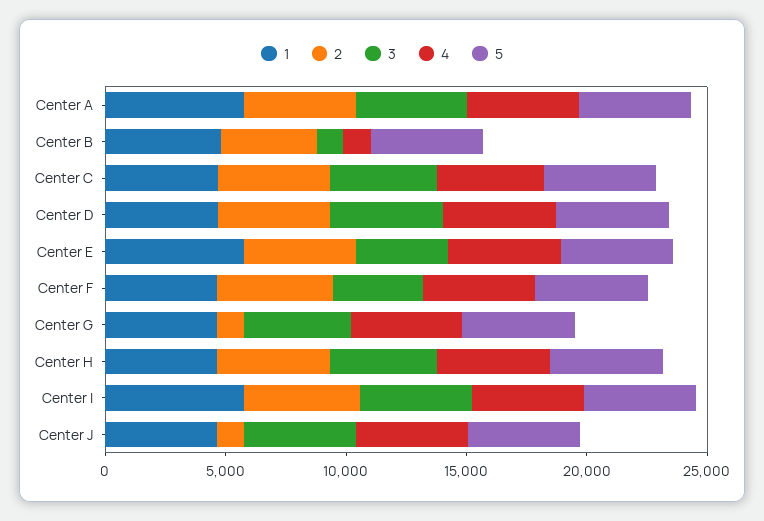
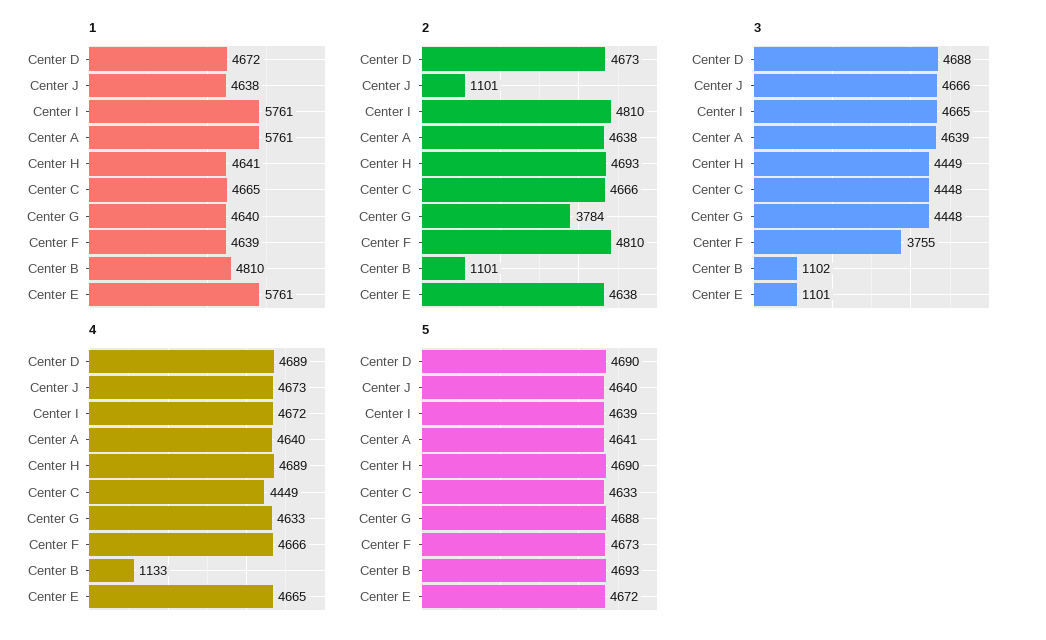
  {
    "1": {
      "Center A": 5761,
      "Center B": 4810,
      "Center C": 4665,
      "Center D": 4672,
      "Center E": 5761,
      "Center F": 4639,
      "Center G": 4640,
      "Center H": 4641,
      "Center I": 5761,
      "Center J": 4638
    },
    "2": {
      "Center A": 4638,
-     "Center B": 4000,
+     "Center B": 1101,
      "Center C": 4666,
      "Center D": 4673,
      "Center E": 4638,
      "Center F": 4810,
-     "Center G": 1000,
+     "Center G": 3784,
      "Center H": 4693,
      "Center I": 4810,
      "Center J": 1101
    },
    "3": {
      "Center A": 4639,
      "Center B": 1102,
      "Center C": 4448,
      "Center D": 4688,
-     "Center E": 4000,
+     "Center E": 1101,
      "Center F": 3755,
      "Center G": 4448,
      "Center H": 4449,
      "Center I": 4665,
      "Center J": 4666
    },
    "4": {
      "Center A": 4640,
      "Center B": 1133,
      "Center C": 4449,
      "Center D": 4689,
      "Center E": 4665,
      "Center F": 4666,
      "Center G": 4633,
      "Center H": 4689,
      "Center I": 4672,
      "Center J": 4673
    },
    "5": {
      "Center A": 4641,
      "Center B": 4693,
      "Center C": 4633,
      "Center D": 4690,
      "Center E": 4672,
      "Center F": 4673,
      "Center G": 4688,
      "Center H": 4690,
      "Center I": 4639,
      "Center J": 4640
    }
  }

